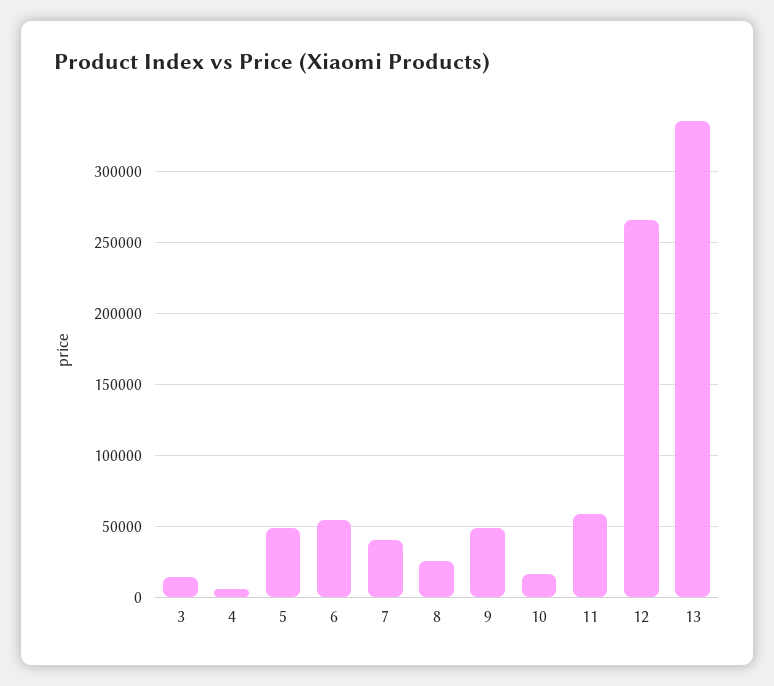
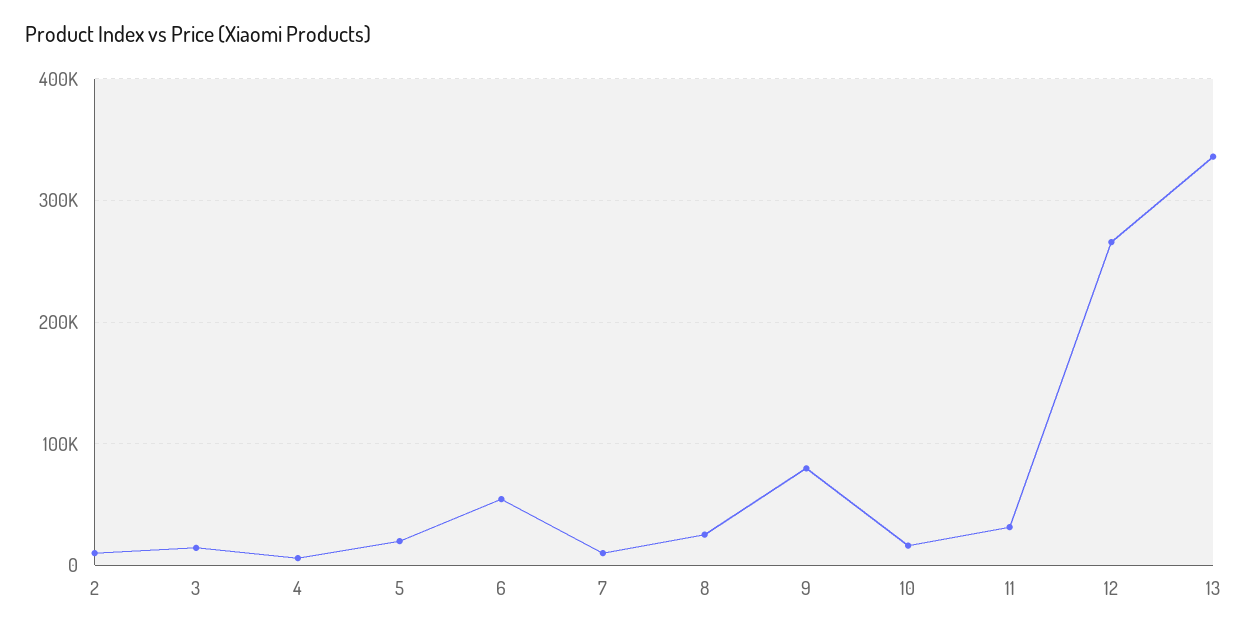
  {
    "3": 15000,
    "4": 5000,
-   "5": 50000,
+   "5": 20000,
    "6": 55000,
-   "7": 40000,
+   "7": 10000,
    "8": 25000,
-   "9": 50000,
+   "9": 80000,
    "10": 15000,
-   "11": 60000,
+   "11": 30000,
    "12": 265000,
-   "13": 335000
+   "13": 335000,
+   "2": 10000
  }

